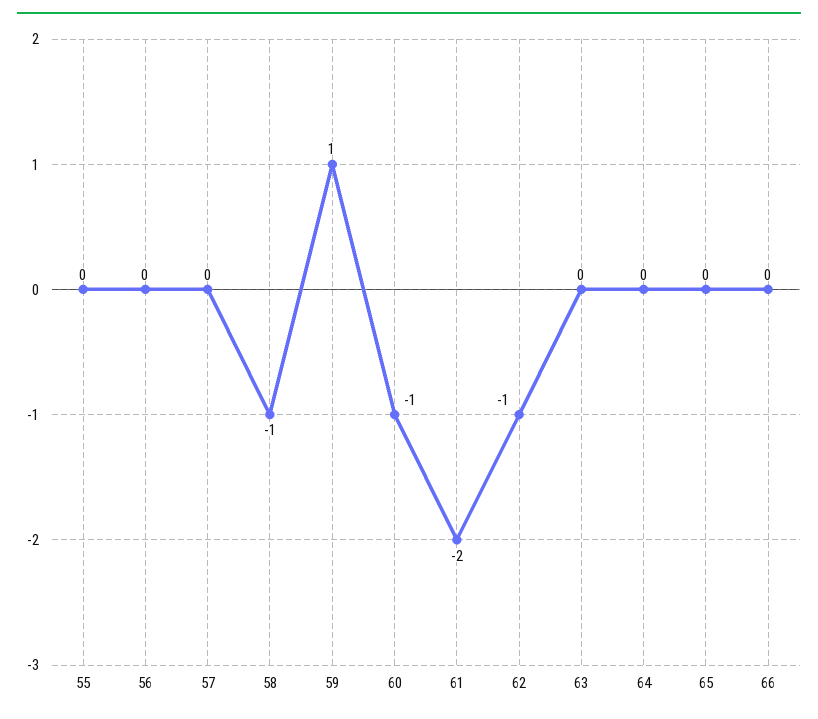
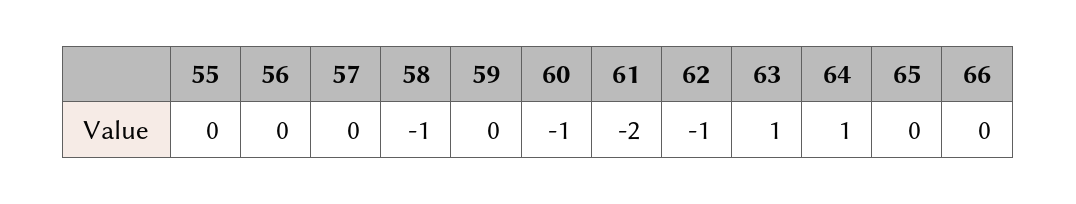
  {
    "55": 0,
    "56": 0,
    "57": 0,
    "58": -1,
-   "59": 1,
+   "59": 0,
    "60": -1,
    "61": -2,
    "62": -1,
-   "63": 0,
+   "63": 1,
-   "64": 0,
+   "64": 1,
    "65": 0,
    "66": 0
  }

